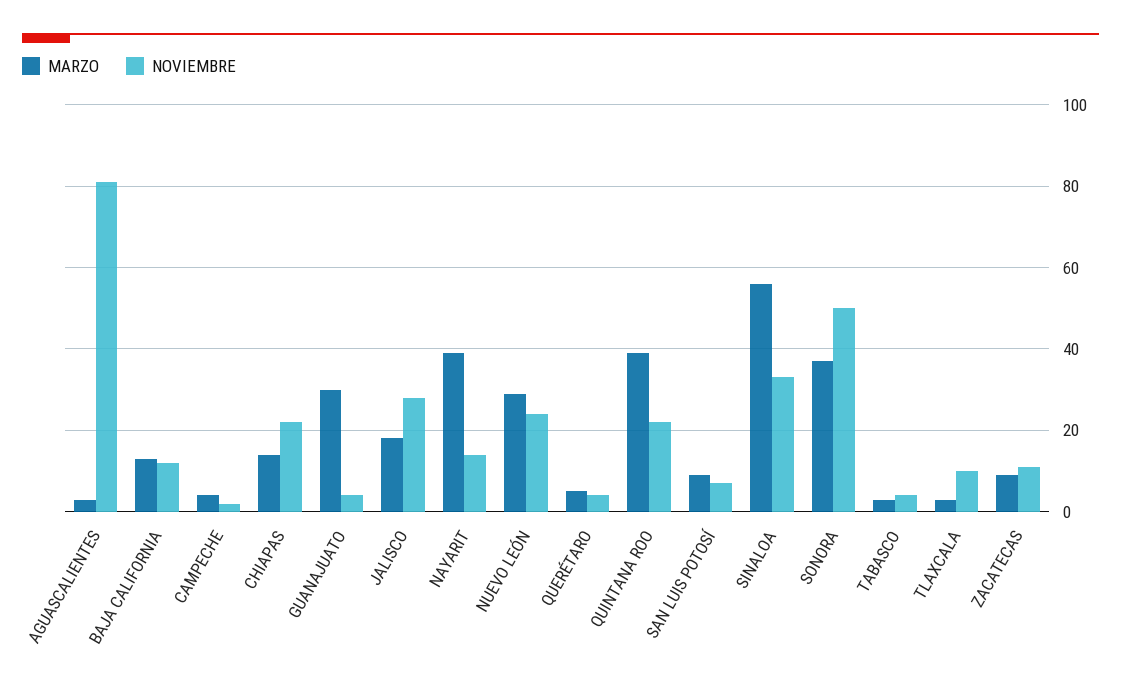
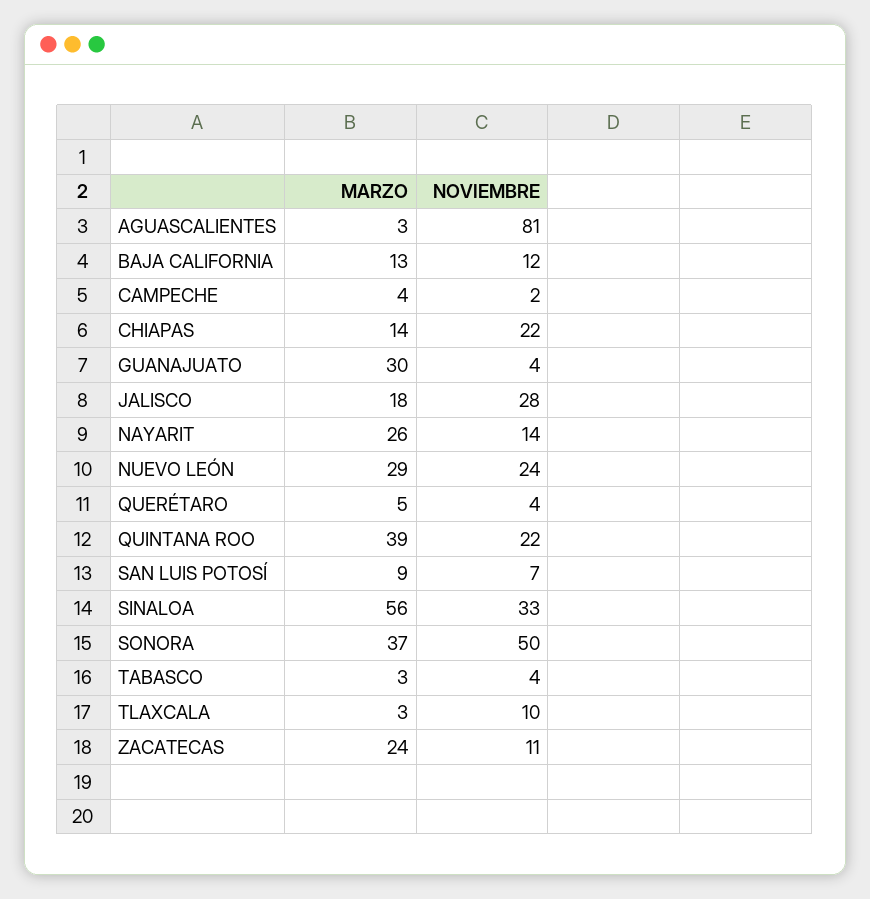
  {
    "MARZO": {
      "AGUASCALIENTES": 3,
      "BAJA CALIFORNIA": 13,
      "CAMPECHE": 4,
      "CHIAPAS": 14,
      "GUANAJUATO": 30,
      "JALISCO": 18,
-     "NAYARIT": 40,
+     "NAYARIT": 26,
      "NUEVO LEÓN": 29,
      "QUERÉTARO": 5,
      "QUINTANA ROO": 39,
      "SAN LUIS POTOSÍ": 9,
      "SINALOA": 56,
      "SONORA": 37,
      "TABASCO": 3,
      "TLAXCALA": 3,
-     "ZACATECAS": 10
+     "ZACATECAS": 24
    },
    "NOVIEMBRE": {
      "AGUASCALIENTES": 81,
      "BAJA CALIFORNIA": 12,
      "CAMPECHE": 2,
      "CHIAPAS": 22,
      "GUANAJUATO": 4,
      "JALISCO": 28,
      "NAYARIT": 14,
      "NUEVO LEÓN": 24,
      "QUERÉTARO": 4,
      "QUINTANA ROO": 22,
      "SAN LUIS POTOSÍ": 7,
      "SINALOA": 33,
      "SONORA": 50,
      "TABASCO": 4,
      "TLAXCALA": 10,
      "ZACATECAS": 11
    }
  }

